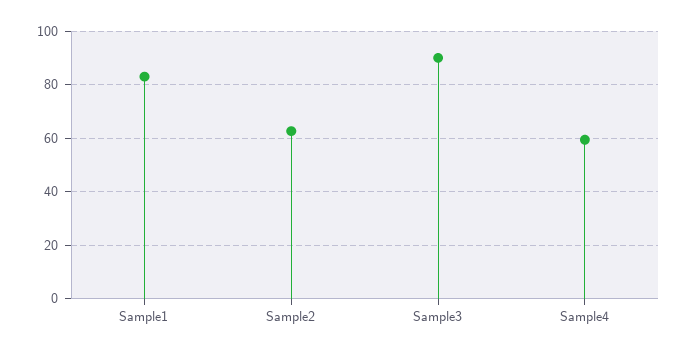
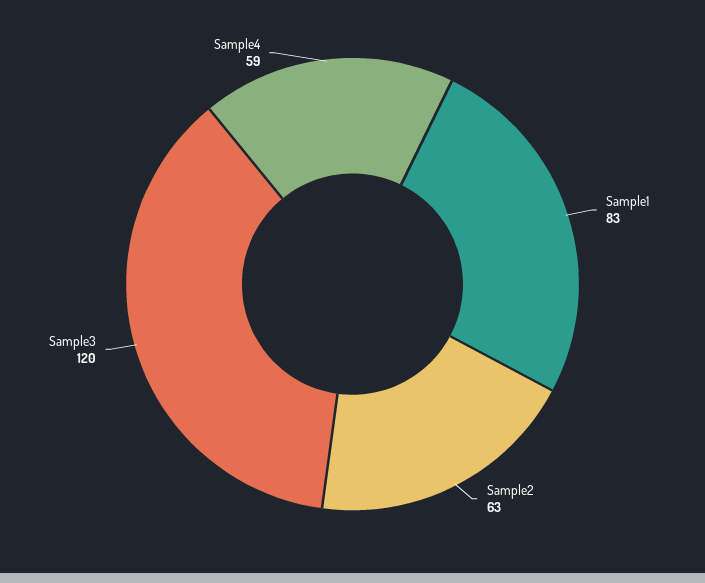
  {
    "Sample1": 83,
    "Sample2": 63,
-   "Sample3": 90,
+   "Sample3": 120,
    "Sample4": 59
  }

